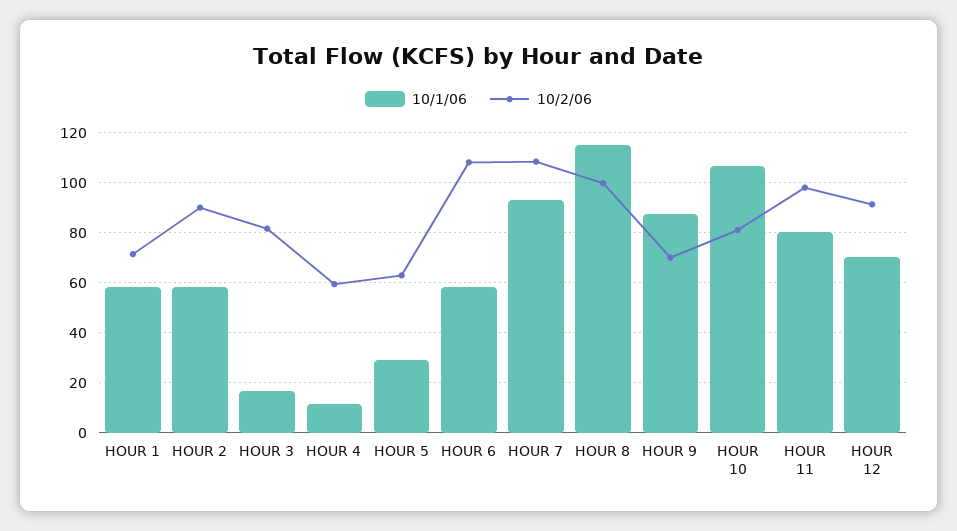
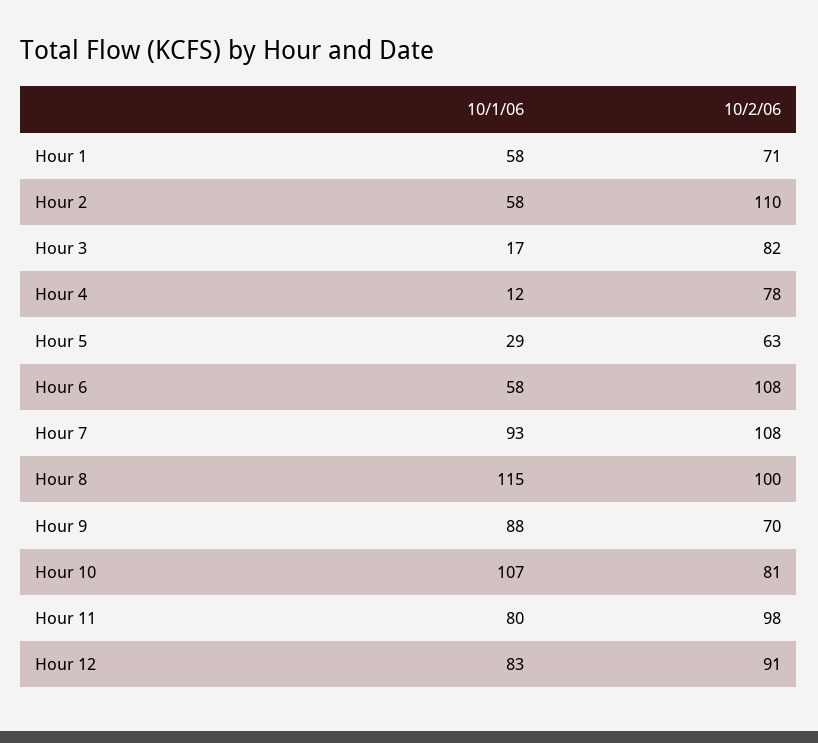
  {
    "10/1/06": {
      "HOUR 1": 58,
      "HOUR 2": 58,
      "HOUR 3": 17,
      "HOUR 4": 12,
      "HOUR 5": 29,
      "HOUR 6": 58,
      "HOUR 7": 93,
      "HOUR 8": 115,
      "HOUR 9": 88,
      "HOUR 10": 107,
      "HOUR 11": 80,
-     "HOUR 12": 70
+     "HOUR 12": 83
    },
    "10/2/06": {
      "HOUR 1": 71,
-     "HOUR 2": 90,
+     "HOUR 2": 110,
      "HOUR 3": 82,
-     "HOUR 4": 60,
+     "HOUR 4": 78,
      "HOUR 5": 63,
      "HOUR 6": 108,
      "HOUR 7": 108,
      "HOUR 8": 100,
      "HOUR 9": 70,
      "HOUR 10": 81,
      "HOUR 11": 98,
      "HOUR 12": 91
    }
  }

